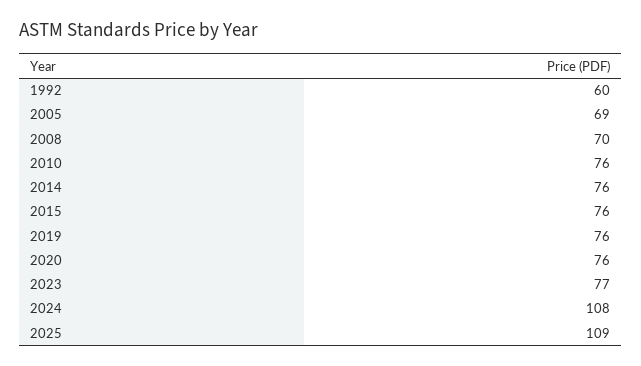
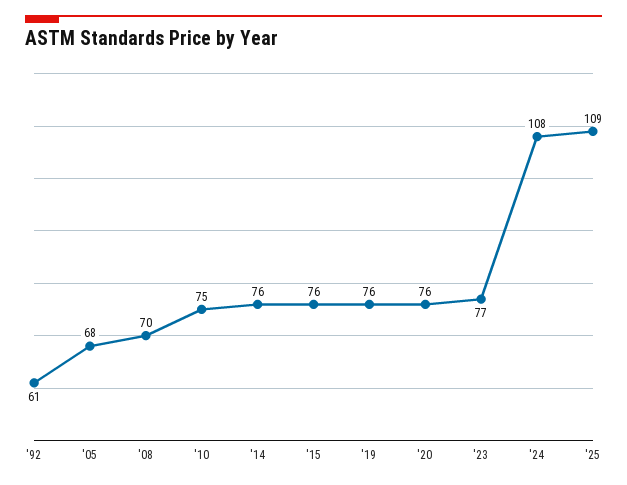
  {
-   "1992": 60,
+   "1992": 61,
-   "2005": 69,
+   "2005": 68,
    "2008": 70,
-   "2010": 76,
+   "2010": 75,
    "2014": 76,
    "2015": 76,
    "2019": 76,
    "2020": 76,
    "2023": 77,
    "2024": 108,
    "2025": 109
  }

